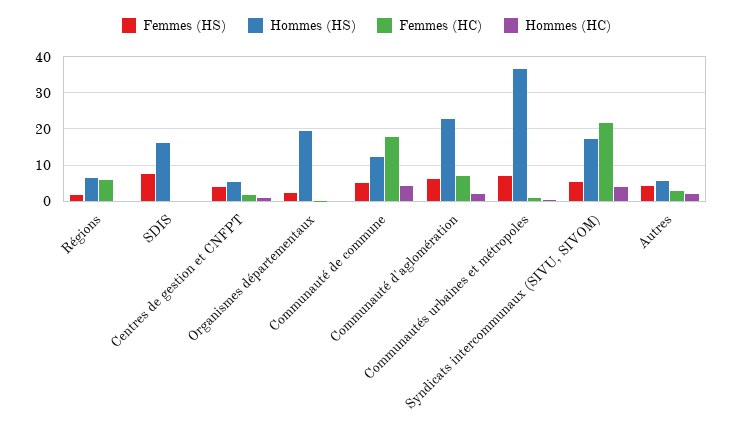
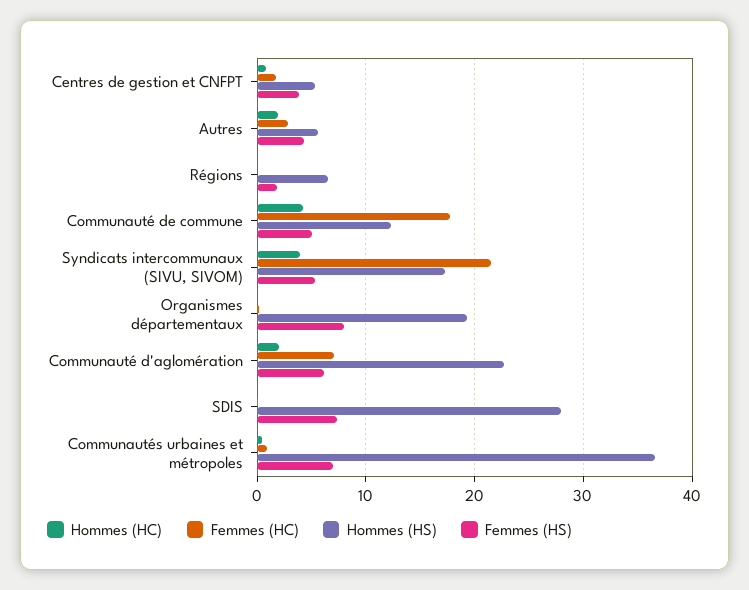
  {
    "Femmes (HS)": {
      "Régions": 2,
      "SDIS": 7,
      "Centres de gestion et CNFPT": 4,
-     "Organismes départementaux": 2,
+     "Organismes départementaux": 8,
      "Communauté de commune": 5,
      "Communauté d'aglomération": 6,
      "Communautés urbaines et métropoles": 7,
      "Syndicats intercommunaux (SIVU, SIVOM)": 5,
      "Autres": 4
    },
    "Hommes (HS)": {
      "Régions": 7,
-     "SDIS": 16,
+     "SDIS": 28,
      "Centres de gestion et CNFPT": 5,
      "Organismes départementaux": 19,
      "Communauté de commune": 12,
      "Communauté d'aglomération": 23,
      "Communautés urbaines et métropoles": 37,
      "Syndicats intercommunaux (SIVU, SIVOM)": 17,
      "Autres": 6
    },
    "Femmes (HC)": {
-     "Régions": 6,
+     "Régions": 0,
      "SDIS": 0,
      "Centres de gestion et CNFPT": 2,
      "Organismes départementaux": 0,
      "Communauté de commune": 18,
      "Communauté d'aglomération": 7,
      "Communautés urbaines et métropoles": 1,
      "Syndicats intercommunaux (SIVU, SIVOM)": 22,
      "Autres": 3
    },
    "Hommes (HC)": {
      "Régions": 0,
      "SDIS": 0,
      "Centres de gestion et CNFPT": 1,
      "Organismes départementaux": 0,
      "Communauté de commune": 4,
      "Communauté d'aglomération": 2,
      "Communautés urbaines et métropoles": 0,
      "Syndicats intercommunaux (SIVU, SIVOM)": 4,
      "Autres": 2
    }
  }

